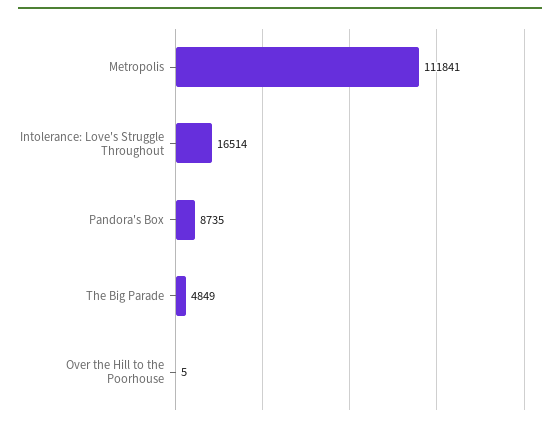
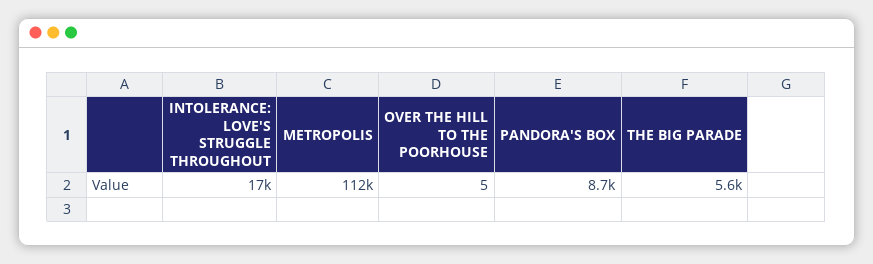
  {
    "Metropolis": 111841,
    "Intolerance: Love's Struggle Throughout": 16514,
    "Pandora's Box": 8735,
-   "The Big Parade": 4849,
+   "The Big Parade": 5600,
    "Over the Hill to the Poorhouse": 5
  }

